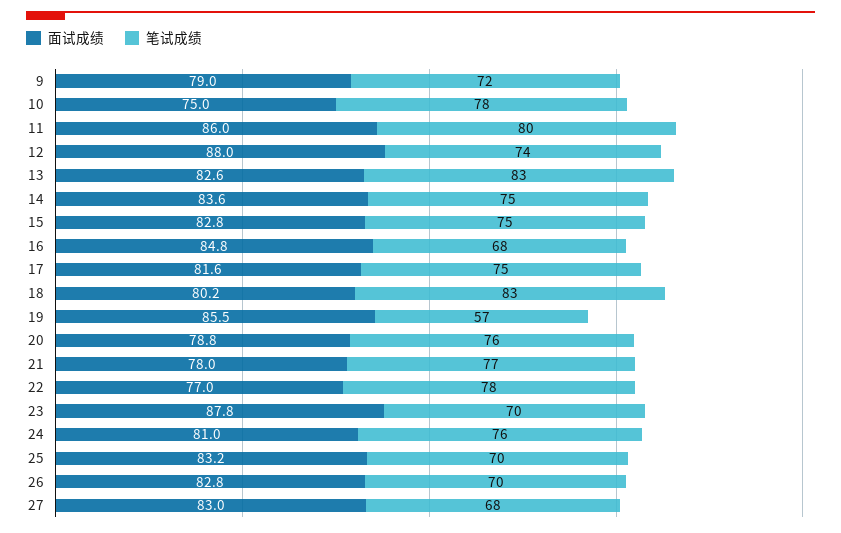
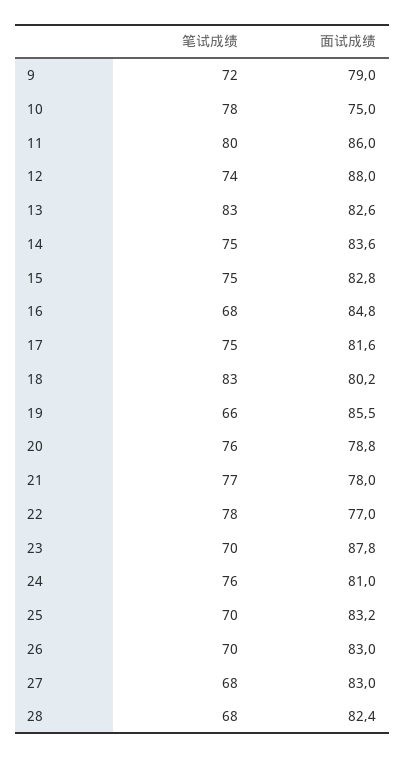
  {
    "面试成绩": {
      "9": 79,
      "10": 75,
      "11": 86,
      "12": 88,
      "13": 82.6,
      "14": 83.6,
      "15": 82.8,
      "16": 84.8,
      "17": 81.6,
      "18": 80.2,
      "19": 85.5,
      "20": 78.8,
      "21": 78,
      "22": 77,
      "23": 87.8,
      "24": 81,
      "25": 83.2,
-     "26": 82.8,
+     "26": 83,
-     "27": 83
+     "27": 83,
+     "28": 82.4
    },
    "笔试成绩": {
      "9": 72,
      "10": 78,
      "11": 80,
      "12": 74,
      "13": 83,
      "14": 75,
      "15": 75,
      "16": 68,
      "17": 75,
      "18": 83,
-     "19": 57,
+     "19": 66,
      "20": 76,
      "21": 77,
      "22": 78,
      "23": 70,
      "24": 76,
      "25": 70,
      "26": 70,
-     "27": 68
+     "27": 68,
+     "28": 68
    }
  }

